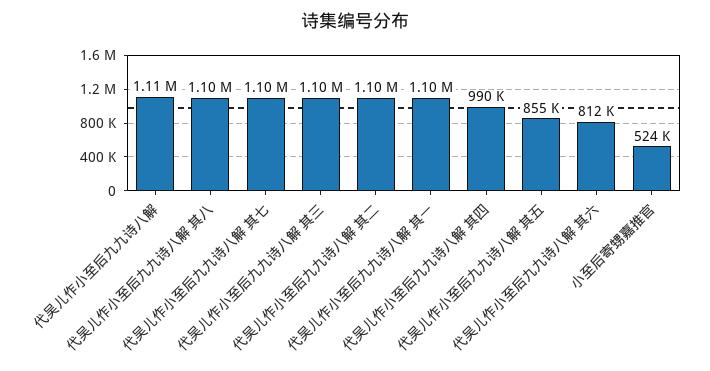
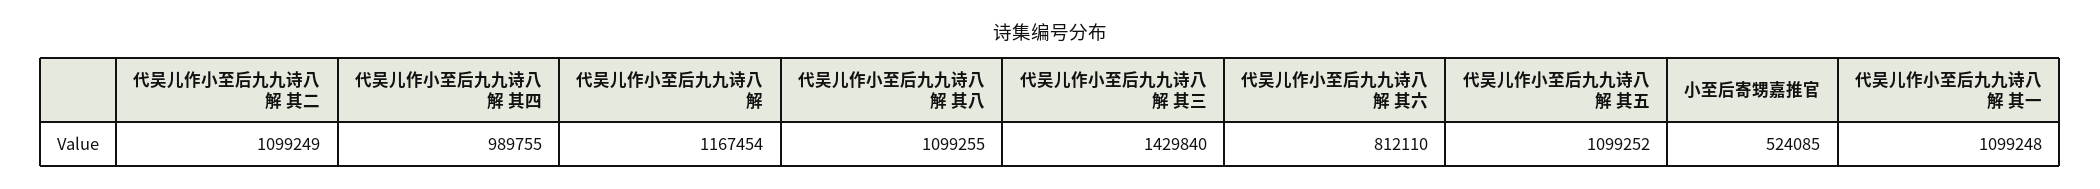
  {
-   "代吴儿作小至后九九诗八解": 1110000,
+   "代吴儿作小至后九九诗八解": 1167454,
    "代吴儿作小至后九九诗八解 其八": 1099255,
-   "代吴儿作小至后九九诗八解 其七": 1100000,
-   "代吴儿作小至后九九诗八解 其三": 1100000,
+   "代吴儿作小至后九九诗八解 其三": 1429840,
    "代吴儿作小至后九九诗八解 其二": 1099249,
    "代吴儿作小至后九九诗八解 其一": 1099248,
    "代吴儿作小至后九九诗八解 其四": 989755,
-   "代吴儿作小至后九九诗八解 其五": 855000,
+   "代吴儿作小至后九九诗八解 其五": 1099252,
    "代吴儿作小至后九九诗八解 其六": 812110,
    "小至后寄甥嘉推官": 524085
  }

